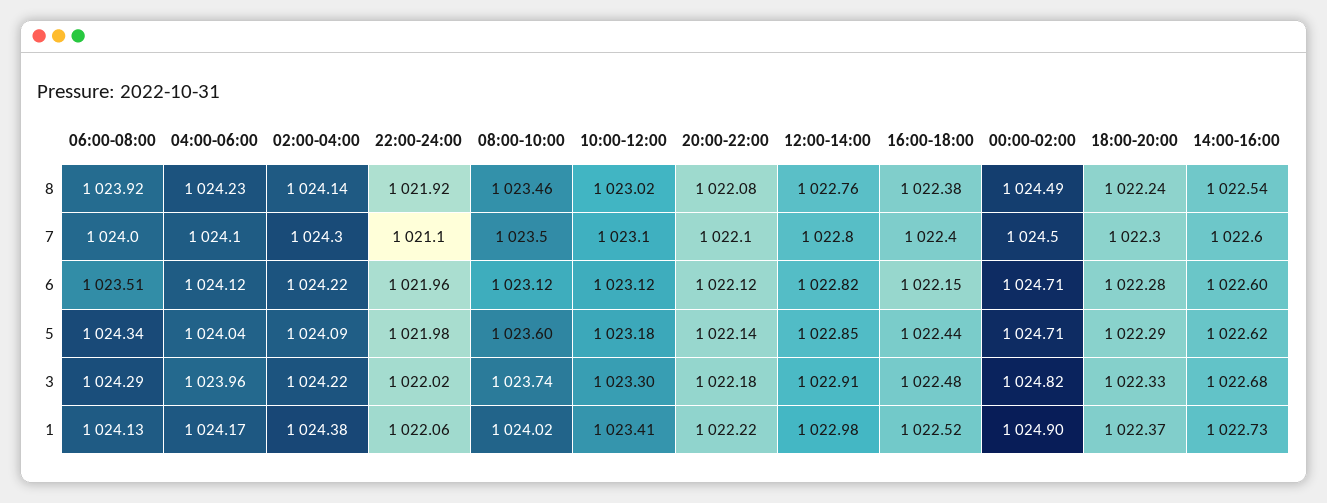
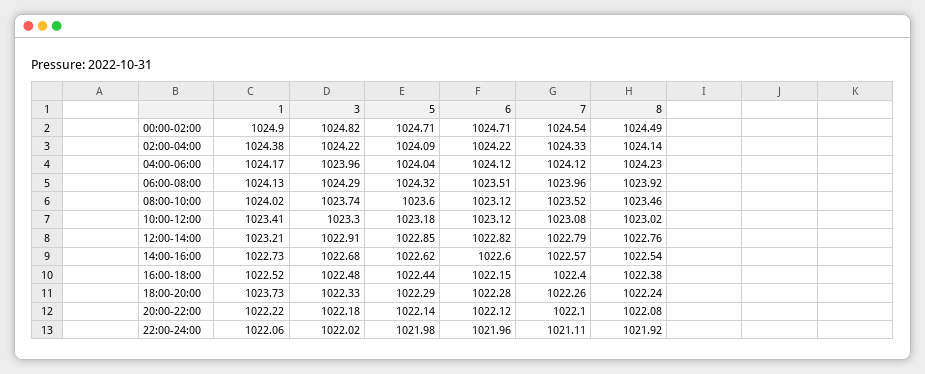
  {
    "06:00-08:00": {
      "8": 1023.92,
      "7": 1023.96,
      "6": 1023.51,
-     "5": 1024.34,
+     "5": 1024.32,
      "3": 1024.29,
      "1": 1024.13
    },
    "04:00-06:00": {
      "8": 1024.23,
      "7": 1024.12,
      "6": 1024.12,
      "5": 1024.04,
      "3": 1023.96,
      "1": 1024.17
    },
    "02:00-04:00": {
      "8": 1024.14,
      "7": 1024.33,
      "6": 1024.22,
      "5": 1024.09,
      "3": 1024.22,
      "1": 1024.38
    },
    "22:00-24:00": {
      "8": 1021.92,
      "7": 1021.11,
      "6": 1021.96,
      "5": 1021.98,
      "3": 1022.02,
      "1": 1022.06
    },
    "08:00-10:00": {
      "8": 1023.46,
      "7": 1023.52,
      "6": 1023.12,
      "5": 1023.6,
      "3": 1023.74,
      "1": 1024.02
    },
    "10:00-12:00": {
      "8": 1023.02,
      "7": 1023.08,
      "6": 1023.12,
      "5": 1023.18,
      "3": 1023.3,
      "1": 1023.41
    },
    "20:00-22:00": {
      "8": 1022.08,
      "7": 1022.1,
      "6": 1022.12,
      "5": 1022.14,
      "3": 1022.18,
      "1": 1022.22
    },
    "12:00-14:00": {
      "8": 1022.76,
      "7": 1022.79,
      "6": 1022.82,
      "5": 1022.85,
      "3": 1022.91,
-     "1": 1022.98
+     "1": 1023.21
    },
    "16:00-18:00": {
      "8": 1022.38,
      "7": 1022.4,
      "6": 1022.15,
      "5": 1022.44,
      "3": 1022.48,
      "1": 1022.52
    },
    "00:00-02:00": {
      "8": 1024.49,
      "7": 1024.54,
      "6": 1024.71,
      "5": 1024.71,
      "3": 1024.82,
      "1": 1024.9
    },
    "18:00-20:00": {
      "8": 1022.24,
      "7": 1022.26,
      "6": 1022.28,
      "5": 1022.29,
      "3": 1022.33,
-     "1": 1022.37
+     "1": 1023.73
    },
    "14:00-16:00": {
      "8": 1022.54,
      "7": 1022.57,
      "6": 1022.6,
      "5": 1022.62,
      "3": 1022.68,
      "1": 1022.73
    }
  }

